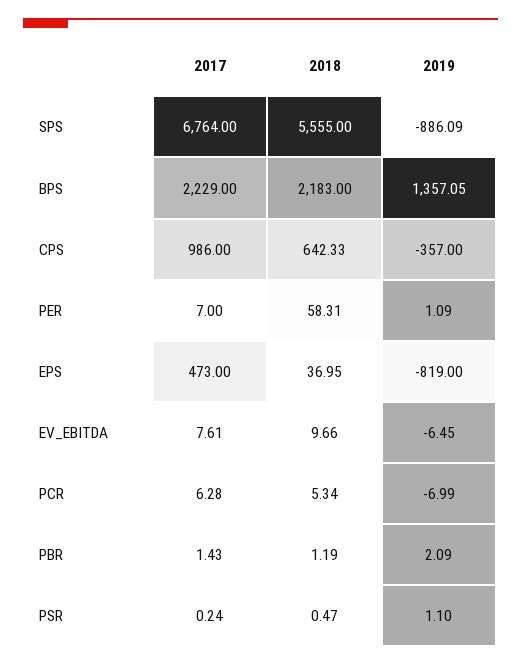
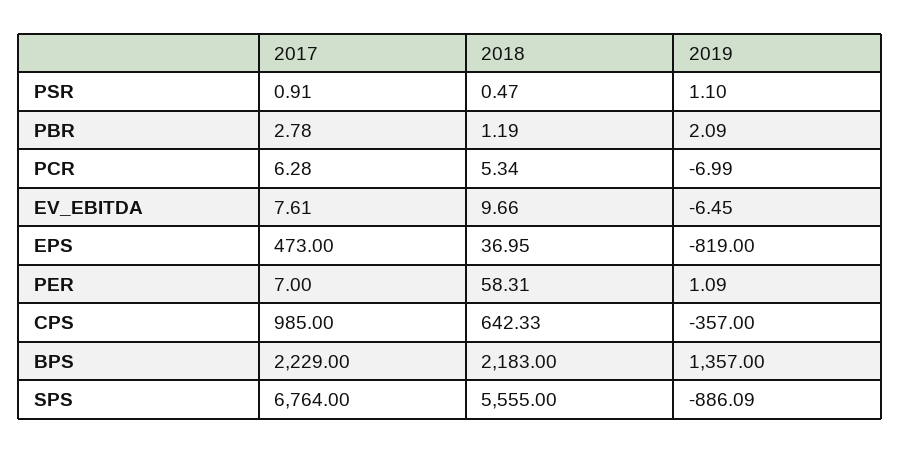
  {
    "2017": {
      "SPS": 6764,
      "BPS": 2229,
-     "CPS": 986,
+     "CPS": 985,
      "PER": 7,
      "EPS": 473,
      "EV_EBITDA": 7.61,
      "PCR": 6.28,
-     "PBR": 1.43,
+     "PBR": 2.78,
-     "PSR": 0.24
+     "PSR": 0.91
    },
    "2018": {
      "SPS": 5555,
      "BPS": 2183,
      "CPS": 642.33,
      "PER": 58.31,
      "EPS": 36.95,
      "EV_EBITDA": 9.66,
      "PCR": 5.34,
      "PBR": 1.19,
      "PSR": 0.47
    },
    "2019": {
      "SPS": -886.09,
-     "BPS": 1357.05,
+     "BPS": 1357,
      "CPS": -357,
      "PER": 1.09,
      "EPS": -819,
      "EV_EBITDA": -6.45,
      "PCR": -6.99,
      "PBR": 2.09,
      "PSR": 1.1
    }
  }

